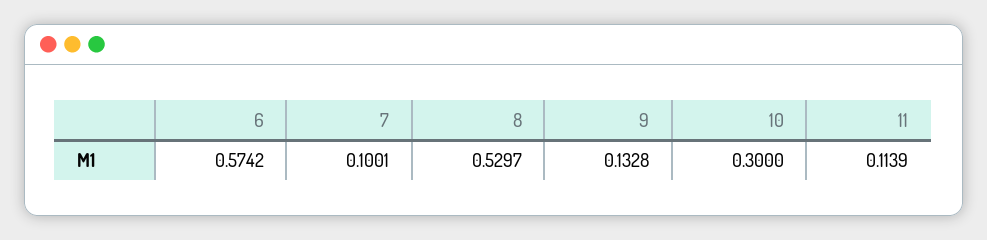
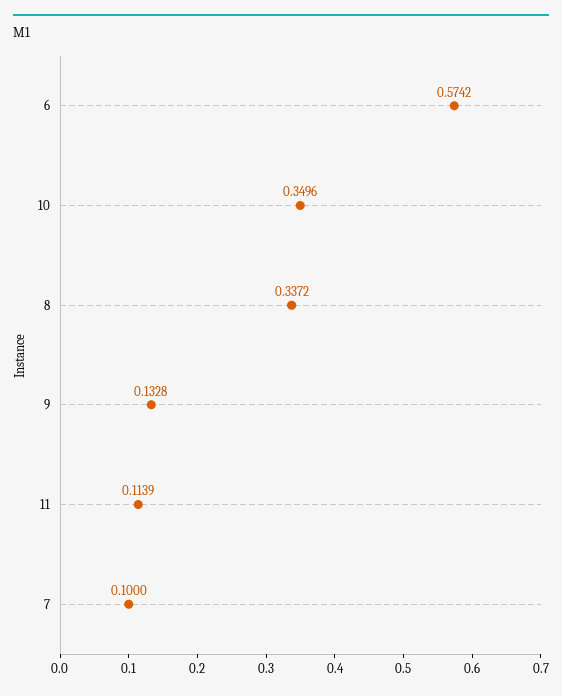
  {
    "6": 0.5742,
-   "7": 0.1001,
+   "7": 0.1,
-   "8": 0.5297,
+   "8": 0.3372,
    "9": 0.1328,
-   "10": 0.3,
+   "10": 0.3496,
    "11": 0.1139
  }

